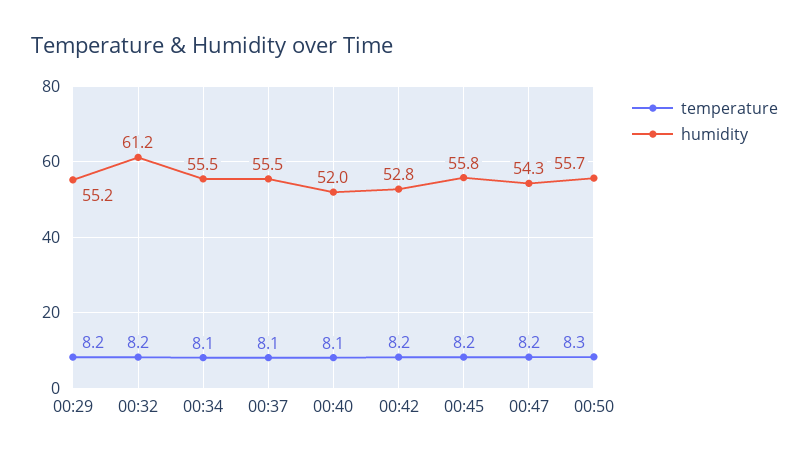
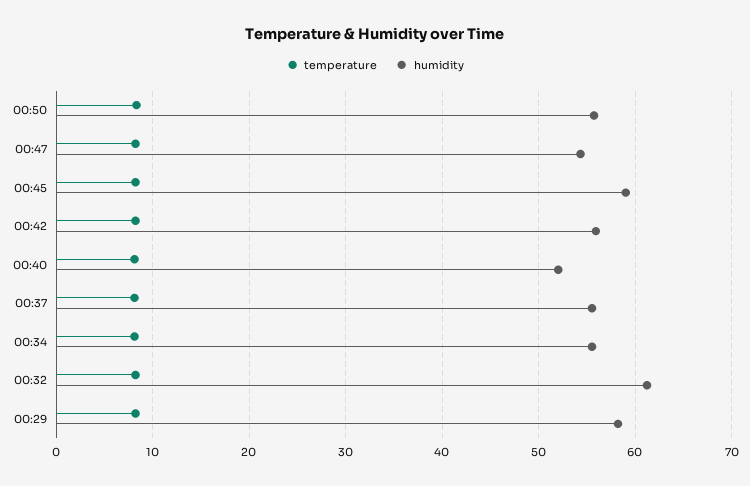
  {
    "temperature": {
      "00:29": 8.2,
      "00:32": 8.2,
      "00:34": 8.1,
      "00:37": 8.1,
      "00:40": 8.1,
      "00:42": 8.2,
      "00:45": 8.2,
      "00:47": 8.2,
      "00:50": 8.3
    },
    "humidity": {
-     "00:29": 55.2,
+     "00:29": 58,
      "00:32": 61.2,
      "00:34": 55.5,
      "00:37": 55.5,
      "00:40": 52,
-     "00:42": 52.8,
+     "00:42": 56,
-     "00:45": 55.8,
+     "00:45": 59,
      "00:47": 54.3,
      "00:50": 55.7
    }
  }

